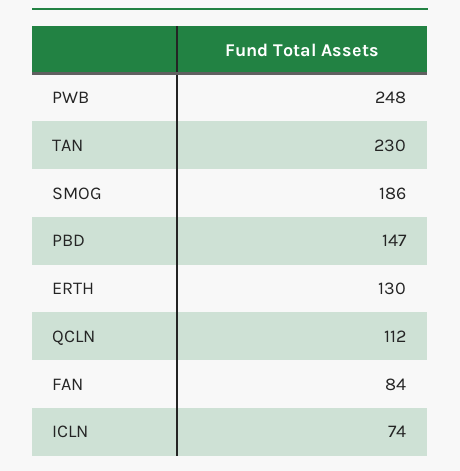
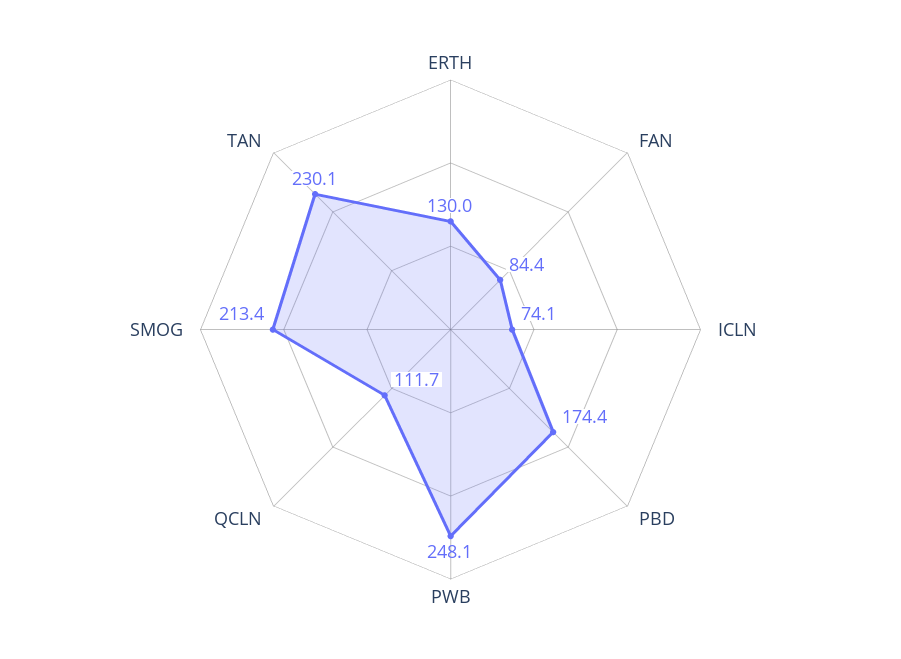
  {
    "PWB": 248.1,
    "TAN": 230.1,
-   "SMOG": 186,
+   "SMOG": 213.4,
-   "PBD": 147,
+   "PBD": 174.4,
    "ERTH": 130,
    "QCLN": 111.7,
    "FAN": 84.4,
    "ICLN": 74.1
  }

